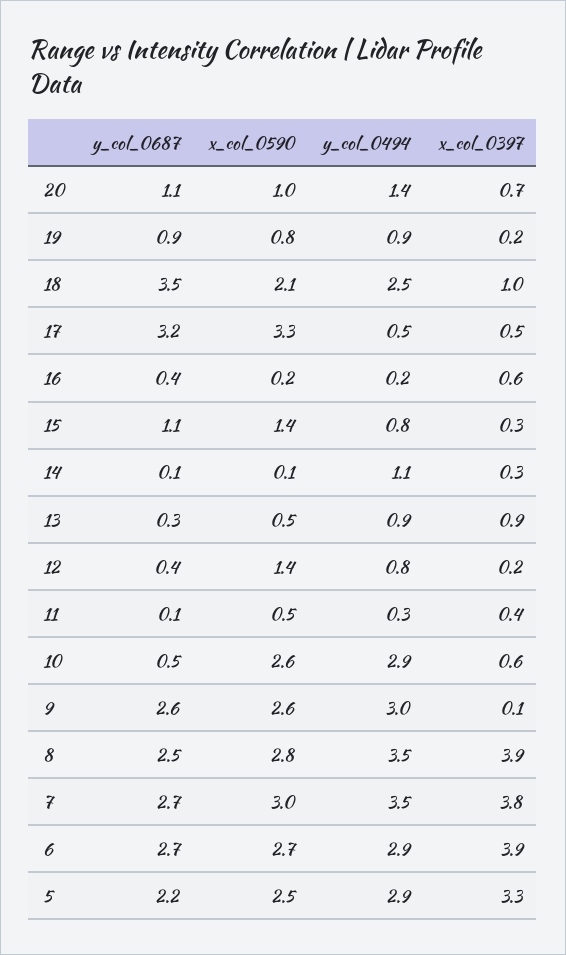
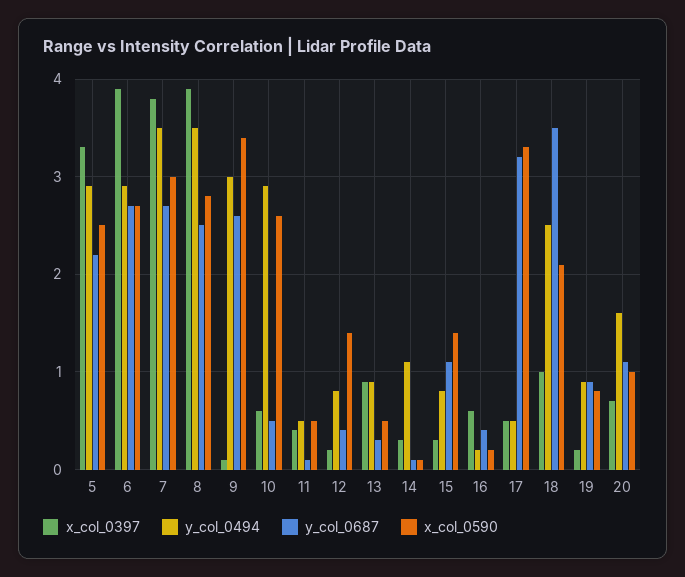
  {
    "y_col_0687": {
      "20": 1.1,
      "19": 0.9,
      "18": 3.5,
      "17": 3.2,
      "16": 0.4,
      "15": 1.1,
      "14": 0.1,
      "13": 0.3,
      "12": 0.4,
      "11": 0.1,
      "10": 0.5,
      "9": 2.6,
      "8": 2.5,
      "7": 2.7,
      "6": 2.7,
      "5": 2.2
    },
    "x_col_0590": {
      "20": 1,
      "19": 0.8,
      "18": 2.1,
      "17": 3.3,
      "16": 0.2,
      "15": 1.4,
      "14": 0.1,
      "13": 0.5,
      "12": 1.4,
      "11": 0.5,
      "10": 2.6,
-     "9": 2.6,
+     "9": 3.4,
      "8": 2.8,
      "7": 3,
      "6": 2.7,
      "5": 2.5
    },
    "y_col_0494": {
-     "20": 1.4,
+     "20": 1.6,
      "19": 0.9,
      "18": 2.5,
      "17": 0.5,
      "16": 0.2,
      "15": 0.8,
      "14": 1.1,
      "13": 0.9,
      "12": 0.8,
-     "11": 0.3,
+     "11": 0.5,
      "10": 2.9,
      "9": 3,
      "8": 3.5,
      "7": 3.5,
      "6": 2.9,
      "5": 2.9
    },
    "x_col_0397": {
      "20": 0.7,
      "19": 0.2,
      "18": 1,
      "17": 0.5,
      "16": 0.6,
      "15": 0.3,
      "14": 0.3,
      "13": 0.9,
      "12": 0.2,
      "11": 0.4,
      "10": 0.6,
      "9": 0.1,
      "8": 3.9,
      "7": 3.8,
      "6": 3.9,
      "5": 3.3
    }
  }

